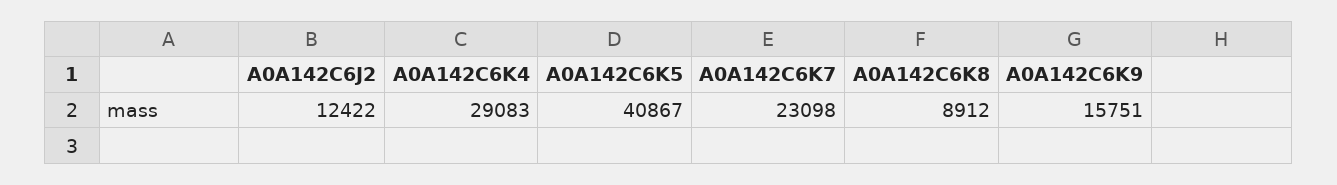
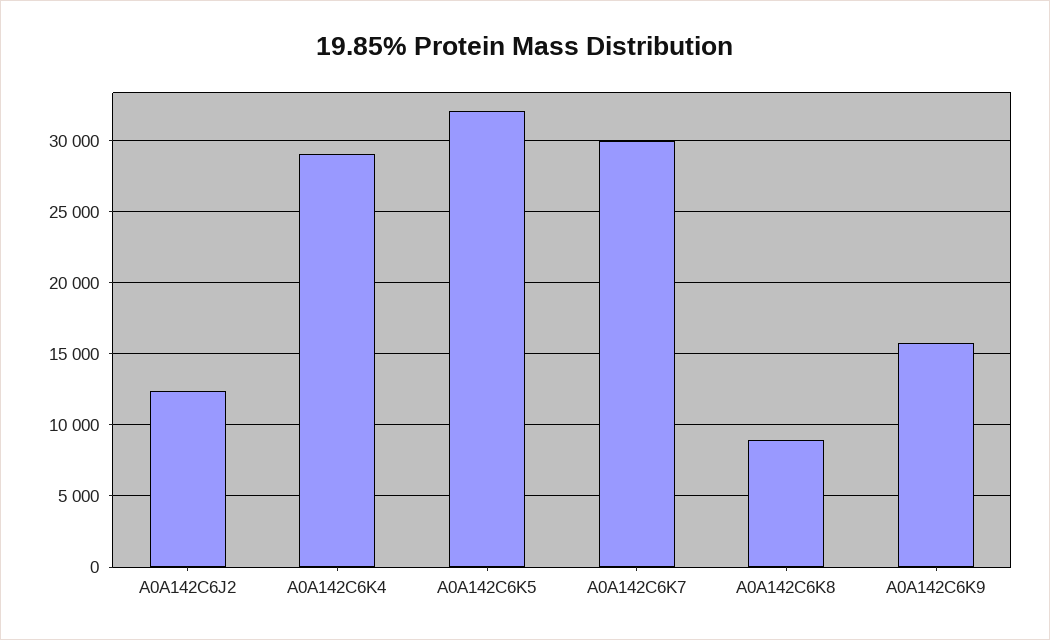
  {
    "A0A142C6J2": 12422,
    "A0A142C6K4": 29083,
-   "A0A142C6K5": 40867,
+   "A0A142C6K5": 32000,
-   "A0A142C6K7": 23098,
+   "A0A142C6K7": 30000,
    "A0A142C6K8": 8912,
    "A0A142C6K9": 15751
  }

